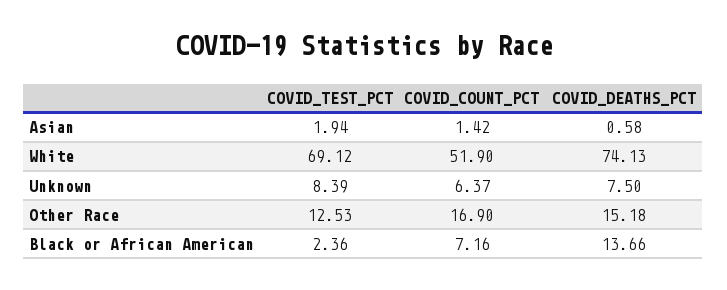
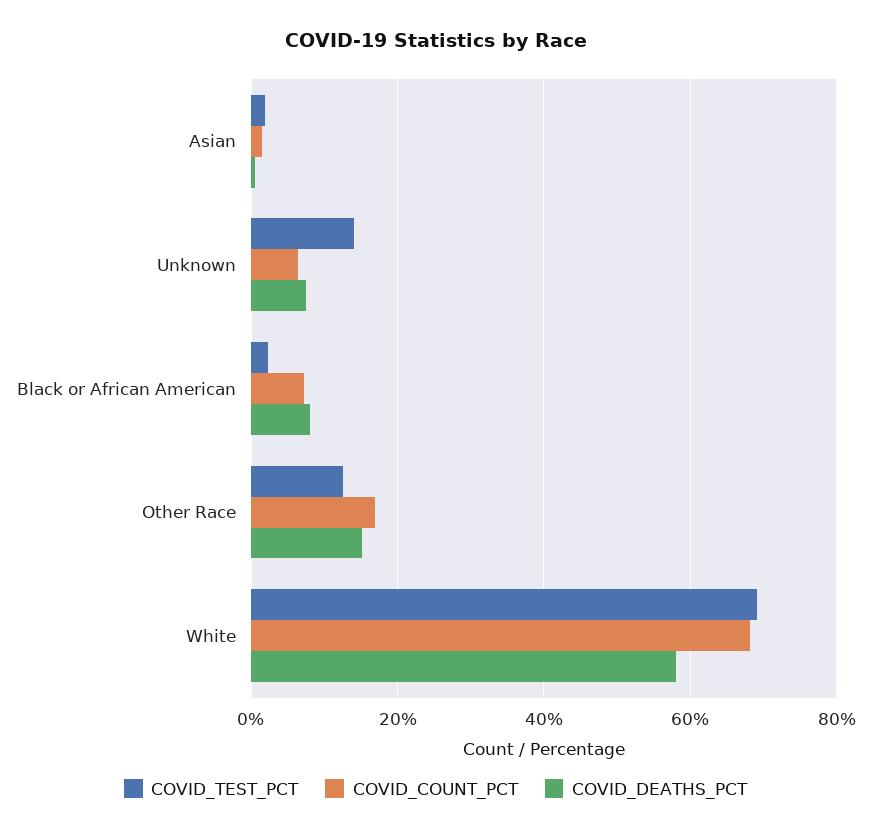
  {
    "COVID_TEST_PCT": {
      "Asian": 1.94,
      "White": 69.12,
-     "Unknown": 8.39,
+     "Unknown": 14,
      "Other Race": 12.53,
      "Black or African American": 2.36
    },
    "COVID_COUNT_PCT": {
      "Asian": 1.42,
-     "White": 51.9,
+     "White": 68,
      "Unknown": 6.37,
      "Other Race": 16.9,
      "Black or African American": 7.16
    },
    "COVID_DEATHS_PCT": {
      "Asian": 0.58,
-     "White": 74.13,
+     "White": 58,
      "Unknown": 7.5,
      "Other Race": 15.18,
-     "Black or African American": 13.66
+     "Black or African American": 8
    }
  }

